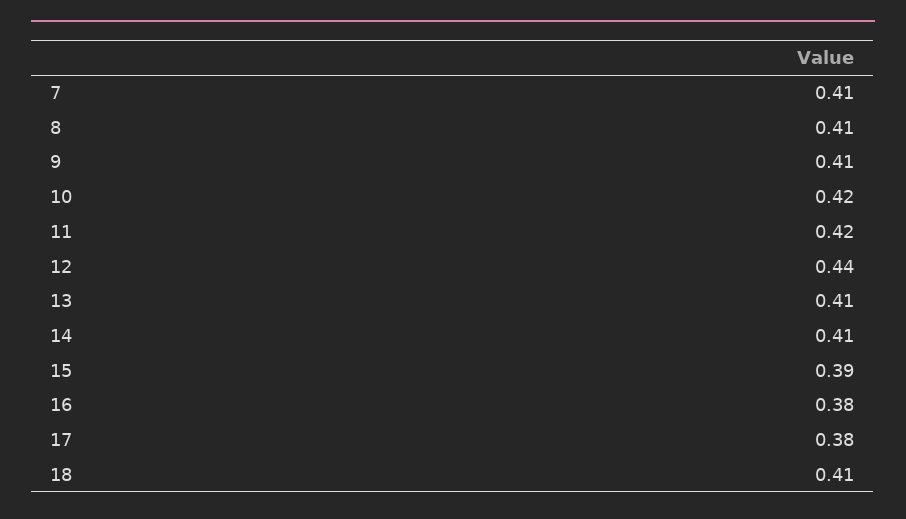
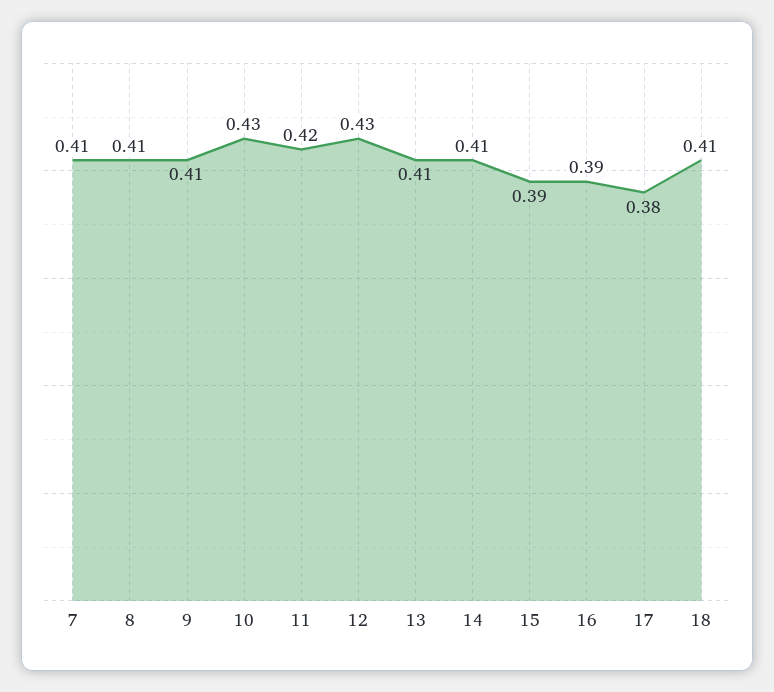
  {
    "7": 0.41,
    "8": 0.41,
    "9": 0.41,
-   "10": 0.42,
+   "10": 0.43,
    "11": 0.42,
-   "12": 0.44,
+   "12": 0.43,
    "13": 0.41,
    "14": 0.41,
    "15": 0.39,
-   "16": 0.38,
+   "16": 0.39,
    "17": 0.38,
    "18": 0.41
  }

